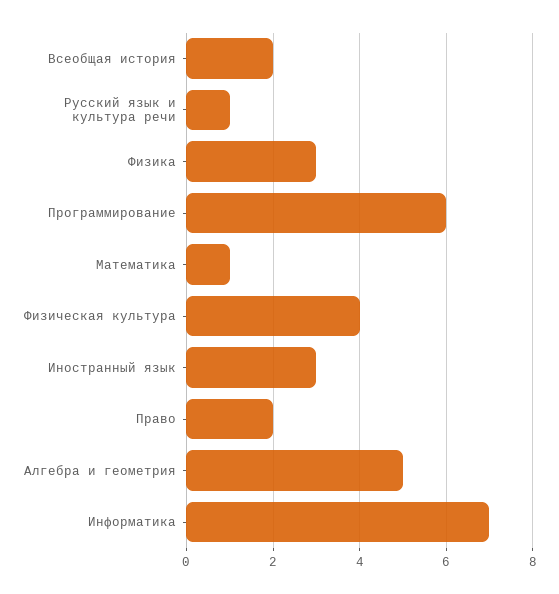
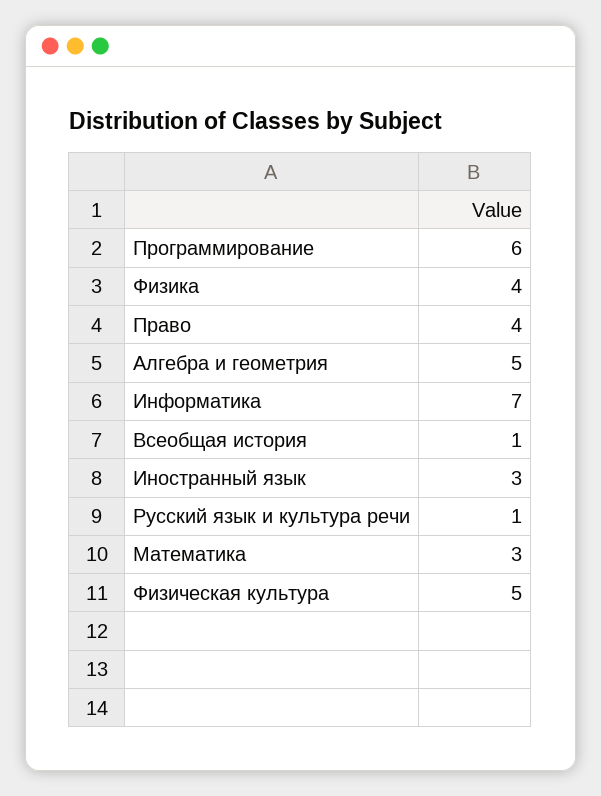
  {
-   "Всеобщая история": 2,
+   "Всеобщая история": 1,
    "Русский язык и культура речи": 1,
-   "Физика": 3,
+   "Физика": 4,
    "Программирование": 6,
-   "Математика": 1,
+   "Математика": 3,
-   "Физическая культура": 4,
+   "Физическая культура": 5,
    "Иностранный язык": 3,
-   "Право": 2,
+   "Право": 4,
    "Алгебра и геометрия": 5,
    "Информатика": 7
  }

